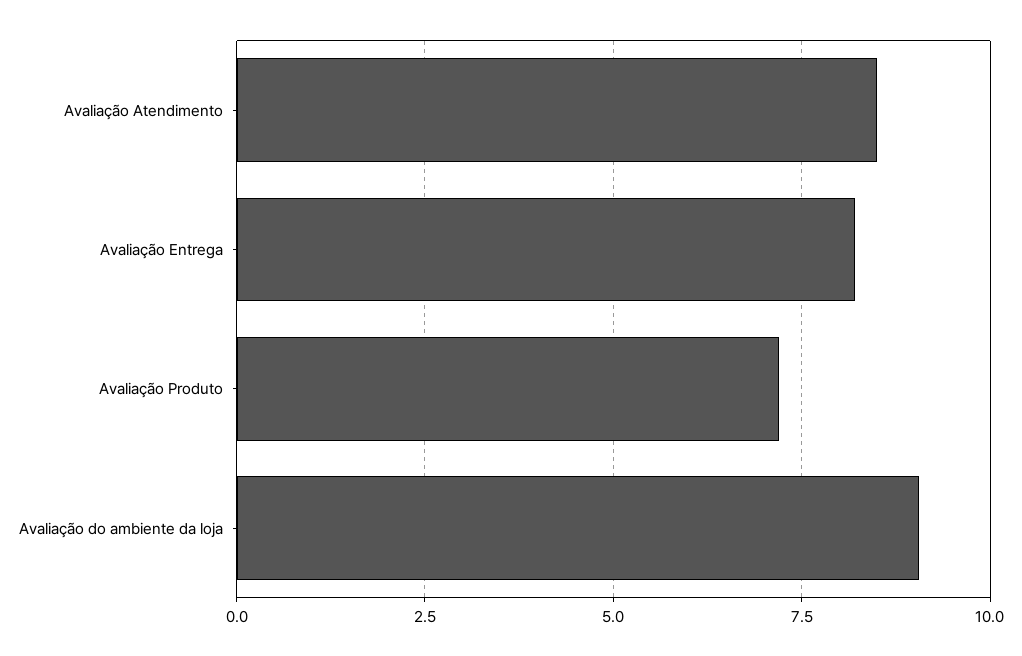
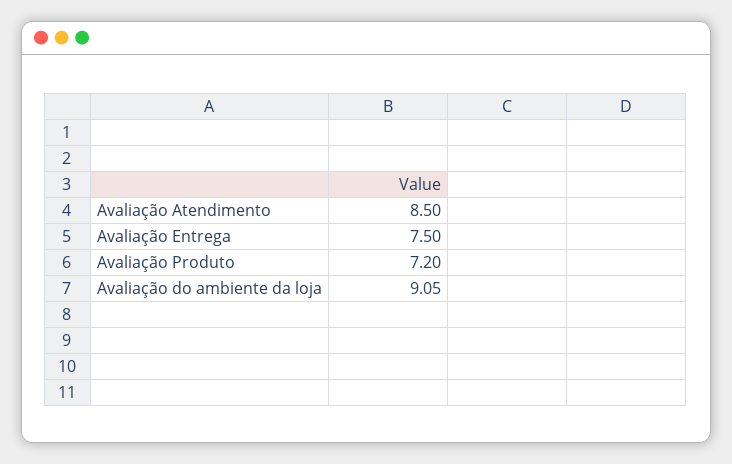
  {
    "Avaliação Atendimento": 8.5,
-   "Avaliação Entrega": 8.25,
+   "Avaliação Entrega": 7.5,
    "Avaliação Produto": 7.2,
    "Avaliação do ambiente da loja": 9.05
  }

